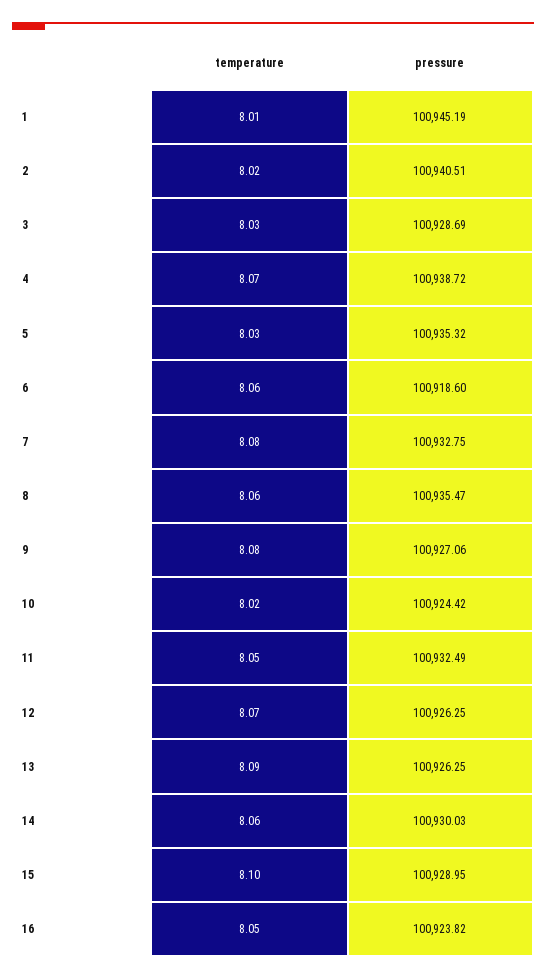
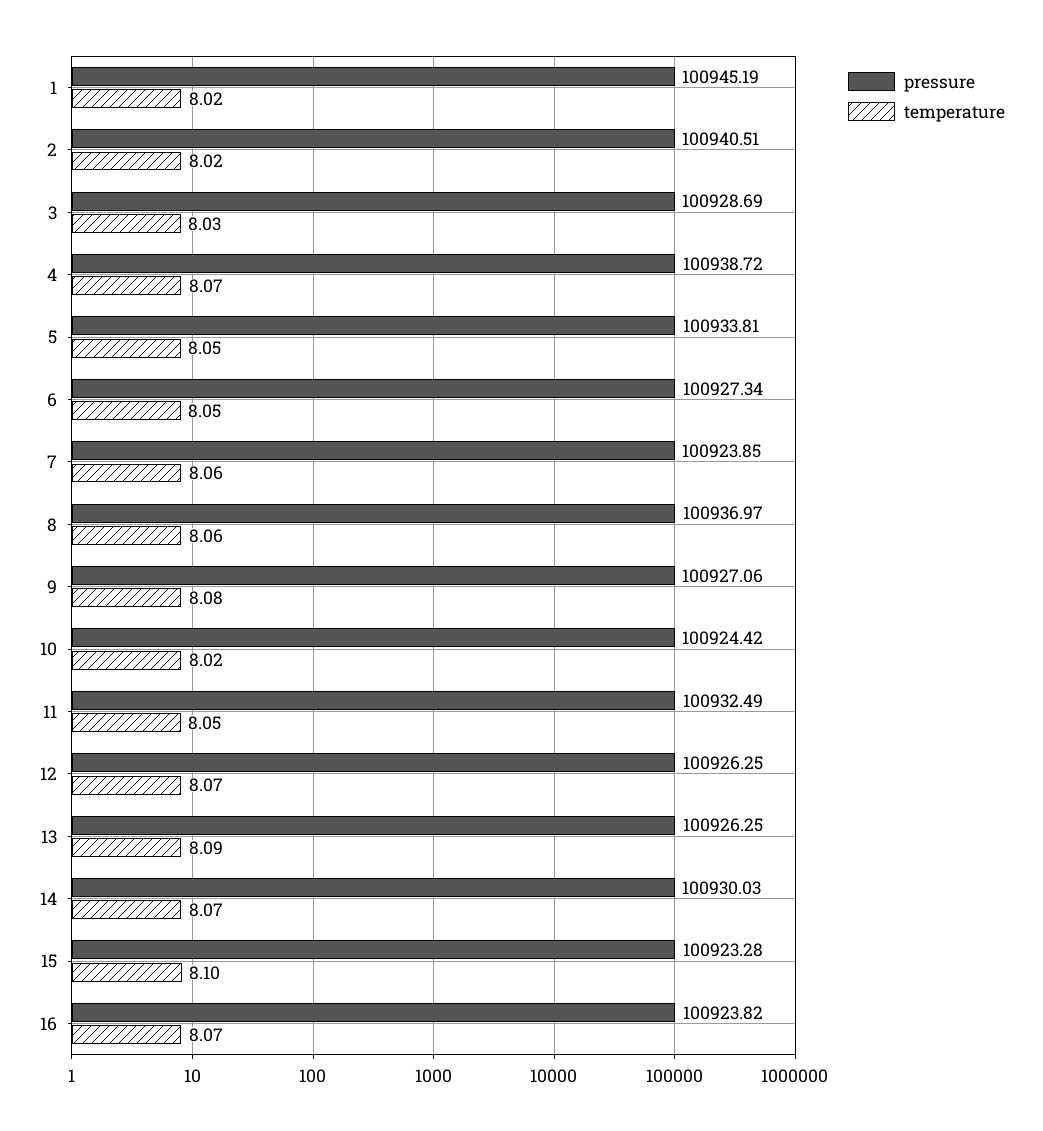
  {
    "temperature": {
-     "1": 8.01,
+     "1": 8.02,
      "2": 8.02,
      "3": 8.03,
      "4": 8.07,
-     "5": 8.03,
+     "5": 8.05,
-     "6": 8.06,
+     "6": 8.05,
-     "7": 8.08,
+     "7": 8.06,
      "8": 8.06,
      "9": 8.08,
      "10": 8.02,
      "11": 8.05,
      "12": 8.07,
      "13": 8.09,
-     "14": 8.06,
+     "14": 8.07,
      "15": 8.1,
-     "16": 8.05
+     "16": 8.07
    },
    "pressure": {
      "1": 100945.19,
      "2": 100940.51,
      "3": 100928.69,
      "4": 100938.72,
-     "5": 100935.32,
+     "5": 100933.81,
-     "6": 100918.6,
+     "6": 100927.34,
-     "7": 100932.75,
+     "7": 100923.85,
-     "8": 100935.47,
+     "8": 100936.97,
      "9": 100927.06,
      "10": 100924.42,
      "11": 100932.49,
      "12": 100926.25,
      "13": 100926.25,
      "14": 100930.03,
-     "15": 100928.95,
+     "15": 100923.28,
      "16": 100923.82
    }
  }

